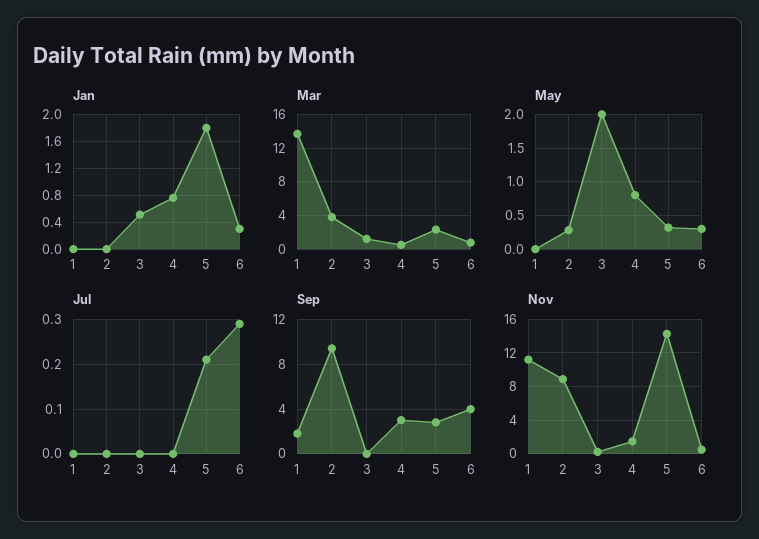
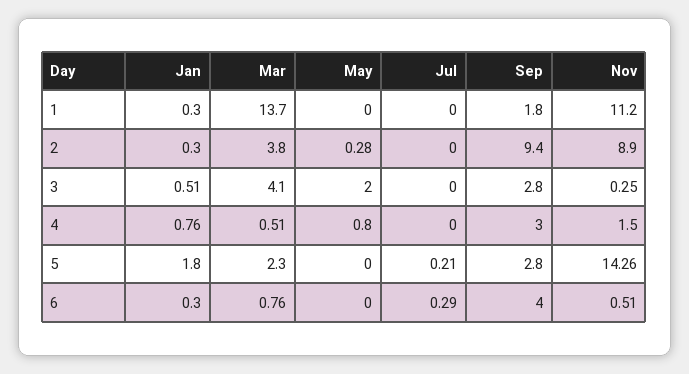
  {
    "Jan": {
-     "1": 0,
+     "1": 0.3,
-     "2": 0,
+     "2": 0.3,
      "3": 0.51,
      "4": 0.76,
      "5": 1.8,
      "6": 0.3
    },
    "Mar": {
      "1": 13.7,
      "2": 3.8,
-     "3": 1,
+     "3": 4.1,
      "4": 0.51,
      "5": 2.3,
      "6": 0.76
    },
    "May": {
      "1": 0,
      "2": 0.28,
      "3": 2,
      "4": 0.8,
-     "5": 0.3,
+     "5": 0,
-     "6": 0.3
+     "6": 0
    },
    "Jul": {
      "1": 0,
      "2": 0,
      "3": 0,
      "4": 0,
      "5": 0.21,
      "6": 0.29
    },
    "Sep": {
      "1": 1.8,
      "2": 9.4,
-     "3": 0,
+     "3": 2.8,
      "4": 3,
      "5": 2.8,
      "6": 4
    },
    "Nov": {
      "1": 11.2,
      "2": 8.9,
      "3": 0.25,
      "4": 1.5,
      "5": 14.26,
      "6": 0.51
    }
  }

